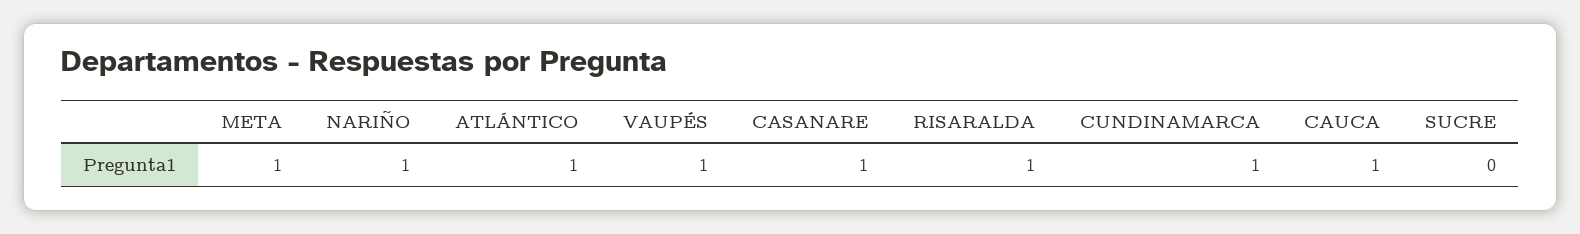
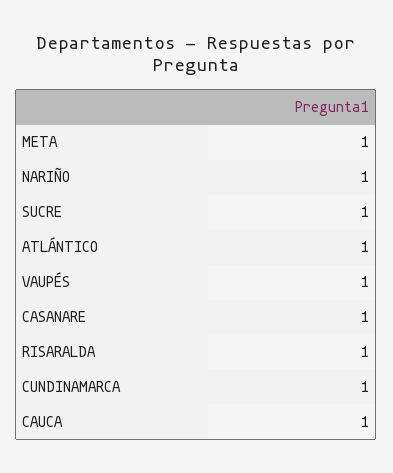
  {
    "META": 1,
    "NARIÑO": 1,
    "ATLÁNTICO": 1,
    "VAUPÉS": 1,
    "CASANARE": 1,
    "RISARALDA": 1,
    "CUNDINAMARCA": 1,
    "CAUCA": 1,
-   "SUCRE": 0
+   "SUCRE": 1
  }

